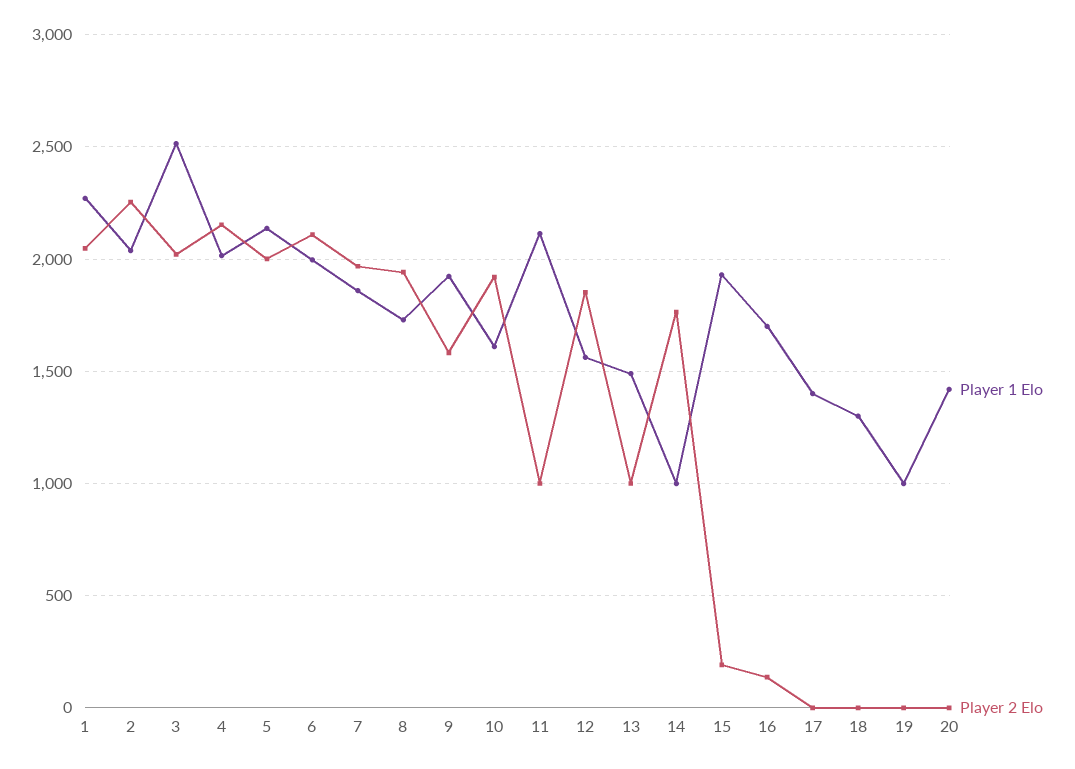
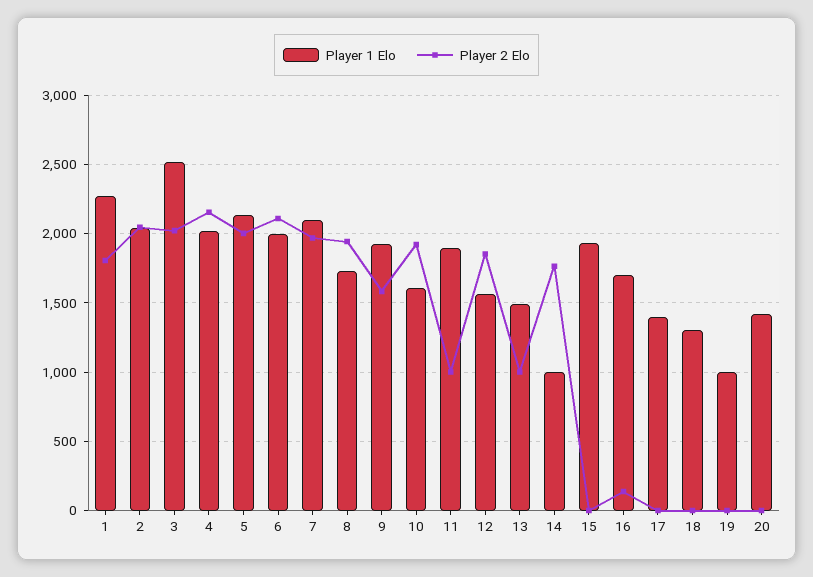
  {
    "Player 1 Elo": {
      "1": 2250,
      "2": 2050,
      "3": 2500,
      "4": 2000,
      "5": 2150,
      "6": 2000,
-     "7": 1850,
+     "7": 2100,
      "8": 1750,
      "9": 1900,
      "10": 1600,
-     "11": 2100,
+     "11": 1900,
      "12": 1550,
      "13": 1500,
      "14": 1000,
      "15": 1950,
      "16": 1700,
      "17": 1400,
      "18": 1300,
      "19": 1000,
      "20": 1400
    },
    "Player 2 Elo": {
-     "1": 2050,
+     "1": 1800,
-     "2": 2250,
+     "2": 2050,
      "3": 2000,
      "4": 2150,
      "5": 2000,
      "6": 2100,
      "7": 1950,
      "8": 1950,
      "9": 1600,
      "10": 1900,
      "11": 1000,
      "12": 1850,
      "13": 1000,
      "14": 1750,
-     "15": 200,
+     "15": 0,
      "16": 150,
      "17": 0,
      "18": 0,
      "19": 0,
      "20": 0
    }
  }

